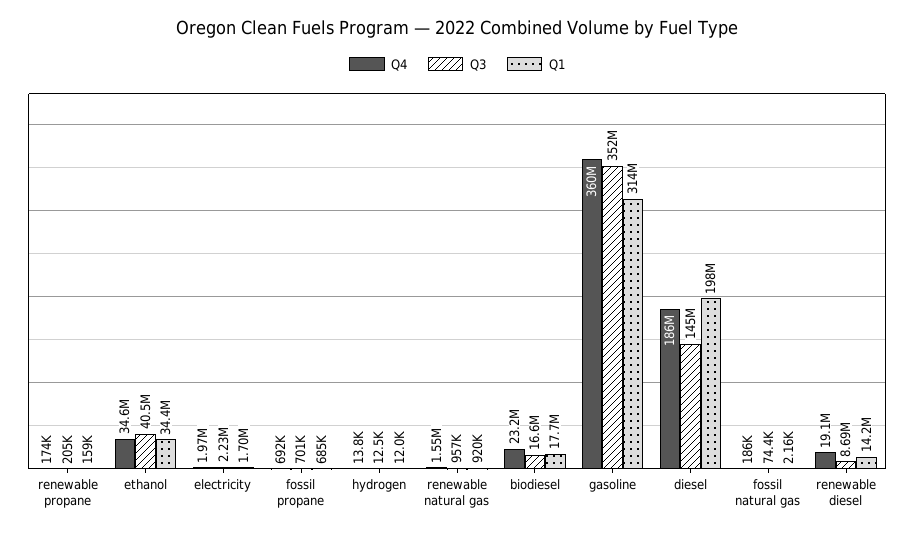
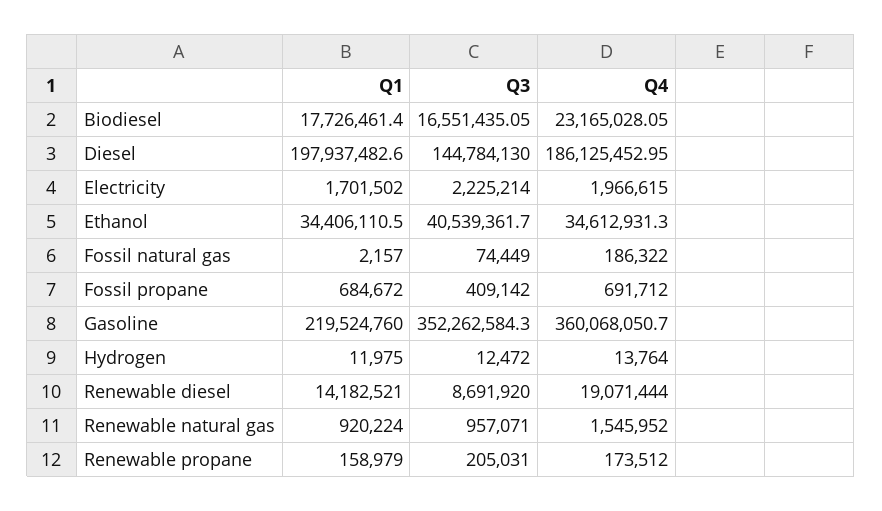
  {
    "Q4": {
      "renewable propane": 173512,
      "ethanol": 34612931.3,
      "electricity": 1966615,
      "fossil propane": 691712,
      "hydrogen": 13764,
      "renewable natural gas": 1545952,
      "biodiesel": 23165028.05,
      "gasoline": 360068050.7,
      "diesel": 186125452.95,
      "fossil natural gas": 186322,
      "renewable diesel": 19071444
    },
    "Q3": {
      "renewable propane": 205031,
      "ethanol": 40539361.7,
      "electricity": 2225214,
-     "fossil propane": 701000,
+     "fossil propane": 409142,
      "hydrogen": 12472,
      "renewable natural gas": 957071,
      "biodiesel": 16551435.05,
      "gasoline": 352262584.3,
      "diesel": 144784130,
      "fossil natural gas": 74449,
      "renewable diesel": 8691920
    },
    "Q1": {
      "renewable propane": 158979,
      "ethanol": 34406110.5,
      "electricity": 1701502,
      "fossil propane": 684672,
      "hydrogen": 11975,
      "renewable natural gas": 920224,
      "biodiesel": 17726461.4,
-     "gasoline": 314000000,
+     "gasoline": 219524760,
      "diesel": 197937482.6,
      "fossil natural gas": 2157,
      "renewable diesel": 14182521
    }
  }

